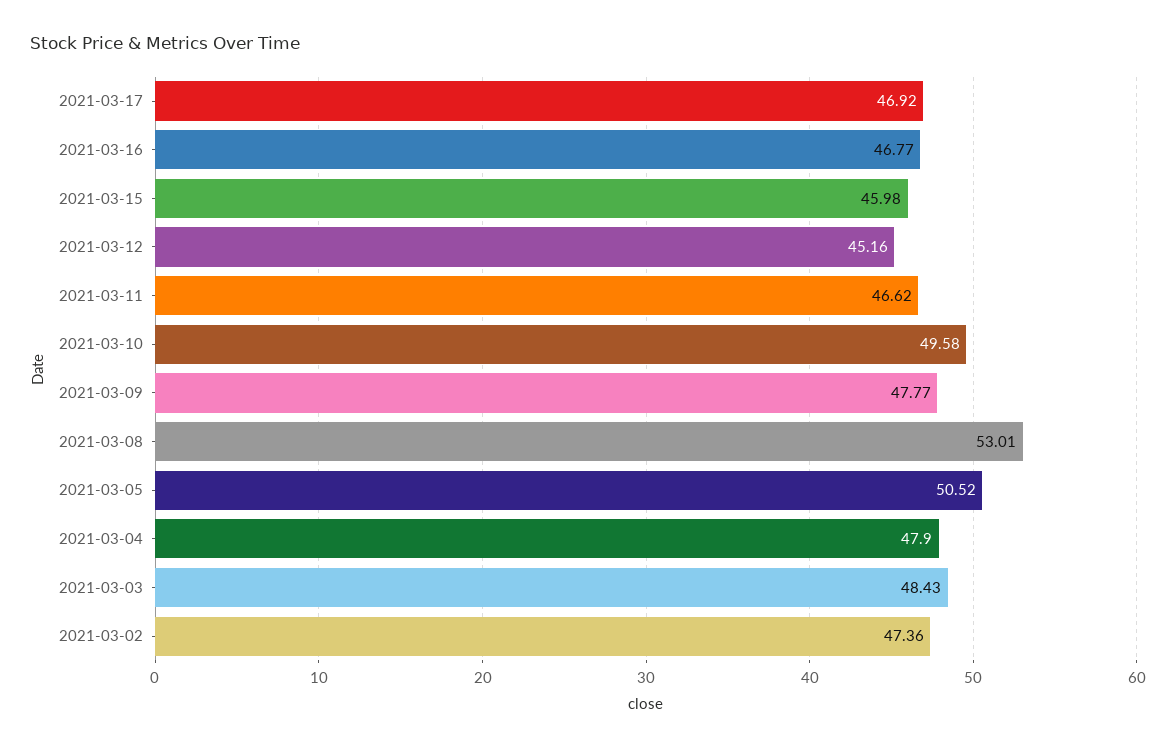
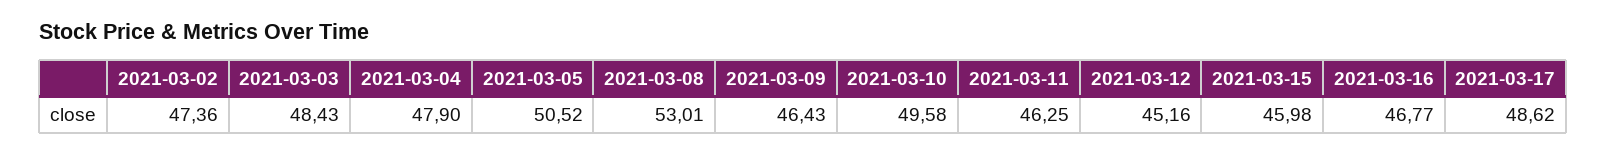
  {
-   "2021-03-17": 46.92,
+   "2021-03-17": 48.62,
    "2021-03-16": 46.77,
    "2021-03-15": 45.98,
    "2021-03-12": 45.16,
-   "2021-03-11": 46.62,
+   "2021-03-11": 46.25,
    "2021-03-10": 49.58,
-   "2021-03-09": 47.77,
+   "2021-03-09": 46.43,
    "2021-03-08": 53.01,
    "2021-03-05": 50.52,
    "2021-03-04": 47.9,
    "2021-03-03": 48.43,
    "2021-03-02": 47.36
  }

